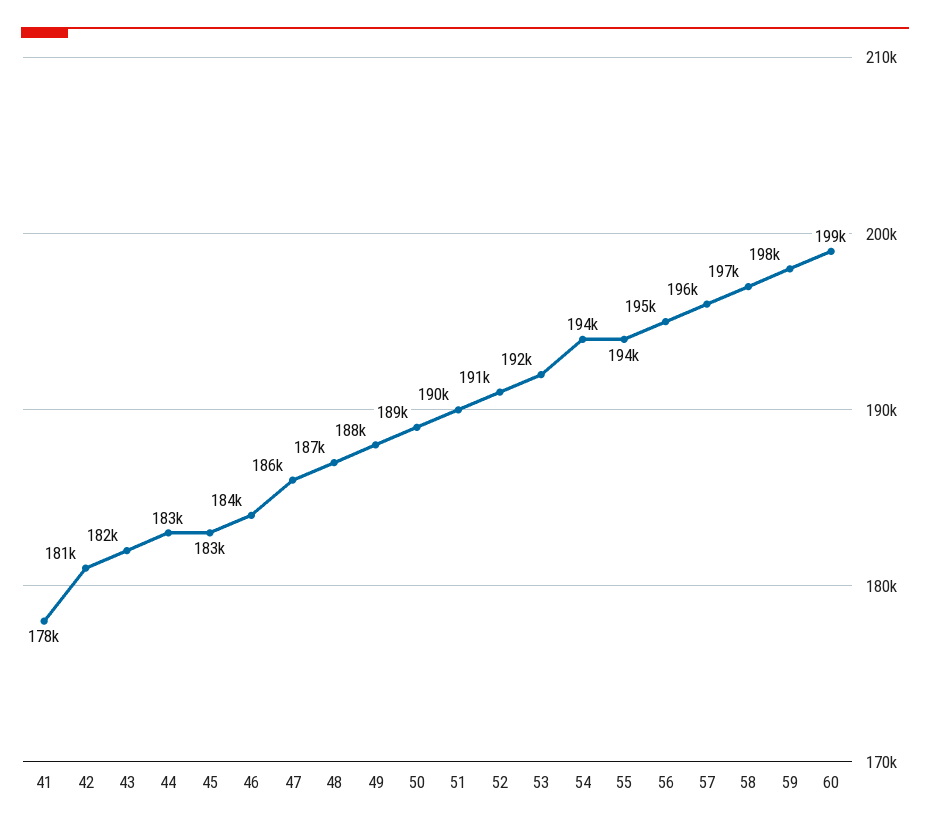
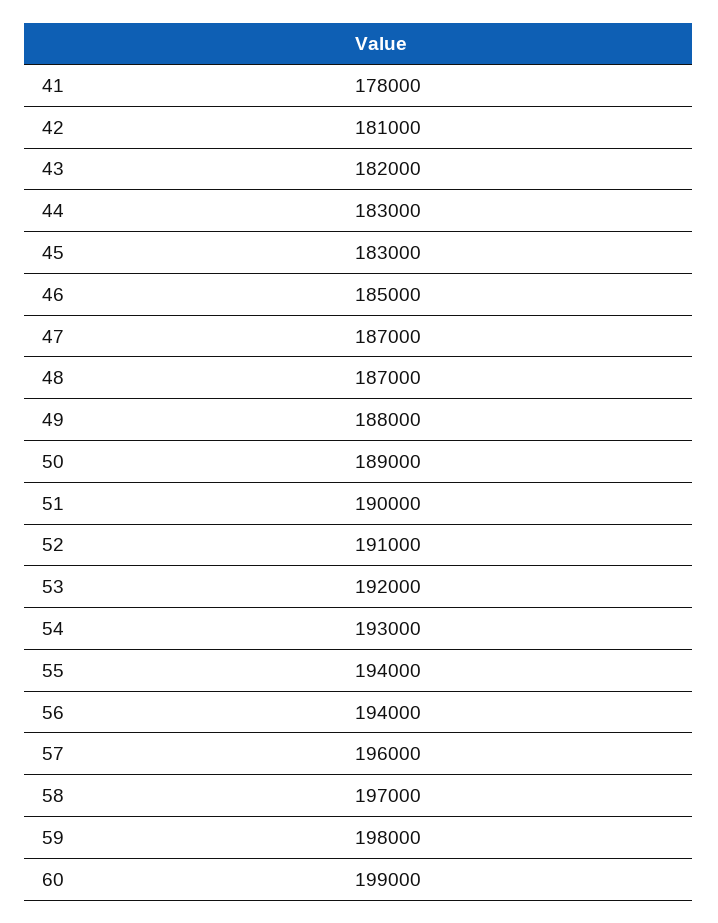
  {
    "41": 178000,
    "42": 181000,
    "43": 182000,
    "44": 183000,
    "45": 183000,
-   "46": 184000,
+   "46": 185000,
-   "47": 186000,
+   "47": 187000,
    "48": 187000,
    "49": 188000,
    "50": 189000,
    "51": 190000,
    "52": 191000,
    "53": 192000,
-   "54": 194000,
+   "54": 193000,
    "55": 194000,
-   "56": 195000,
+   "56": 194000,
    "57": 196000,
    "58": 197000,
    "59": 198000,
    "60": 199000
  }

